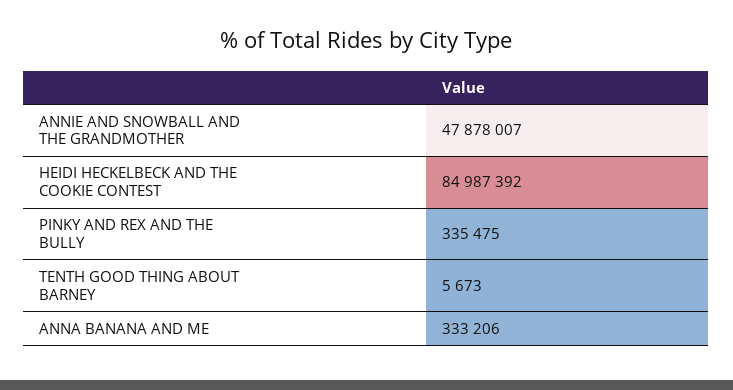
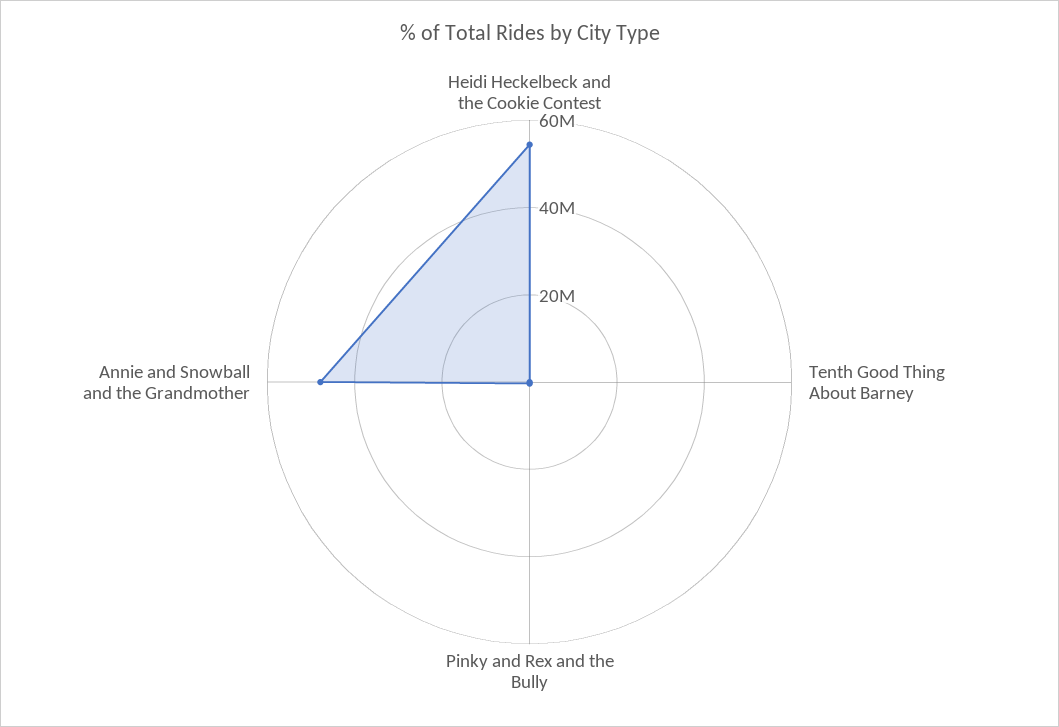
  {
    "ANNIE AND SNOWBALL AND THE GRANDMOTHER": 47878007,
-   "HEIDI HECKELBECK AND THE COOKIE CONTEST": 84987392,
+   "HEIDI HECKELBECK AND THE COOKIE CONTEST": 55000000,
    "PINKY AND REX AND THE BULLY": 335475,
-   "TENTH GOOD THING ABOUT BARNEY": 5673,
+   "TENTH GOOD THING ABOUT BARNEY": 5673
-   "ANNA BANANA AND ME": 333206
  }

